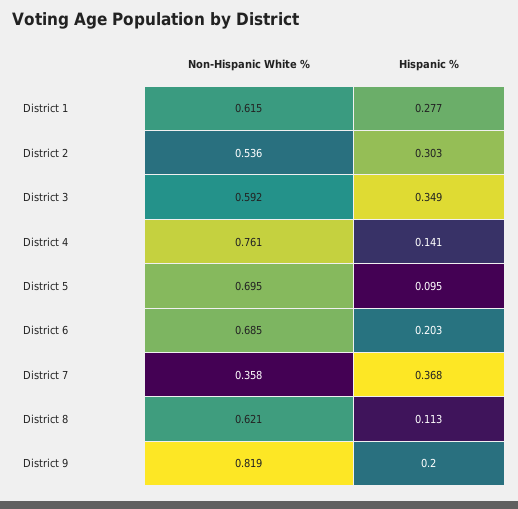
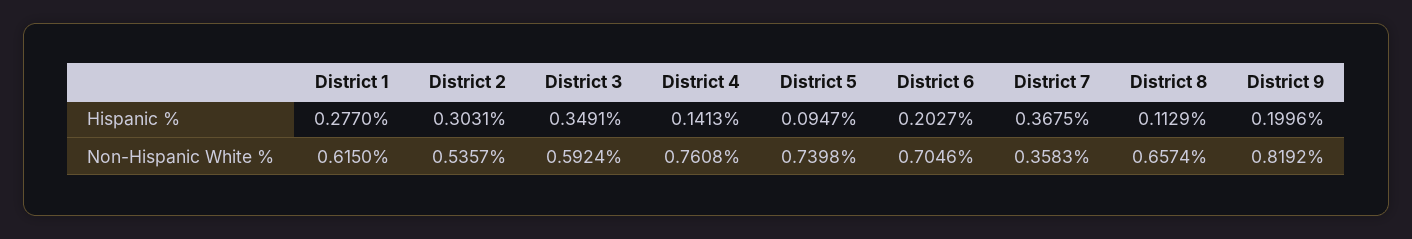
  {
    "Non-Hispanic White %": {
      "District 1": 0.615,
      "District 2": 0.5357,
      "District 3": 0.5924,
      "District 4": 0.7608,
-     "District 5": 0.695,
+     "District 5": 0.7398,
-     "District 6": 0.685,
+     "District 6": 0.7046,
      "District 7": 0.3583,
-     "District 8": 0.621,
+     "District 8": 0.6574,
      "District 9": 0.8192
    },
    "Hispanic %": {
      "District 1": 0.277,
      "District 2": 0.3031,
      "District 3": 0.3491,
      "District 4": 0.1413,
      "District 5": 0.0947,
      "District 6": 0.2027,
      "District 7": 0.3675,
      "District 8": 0.1129,
      "District 9": 0.1996
    }
  }

